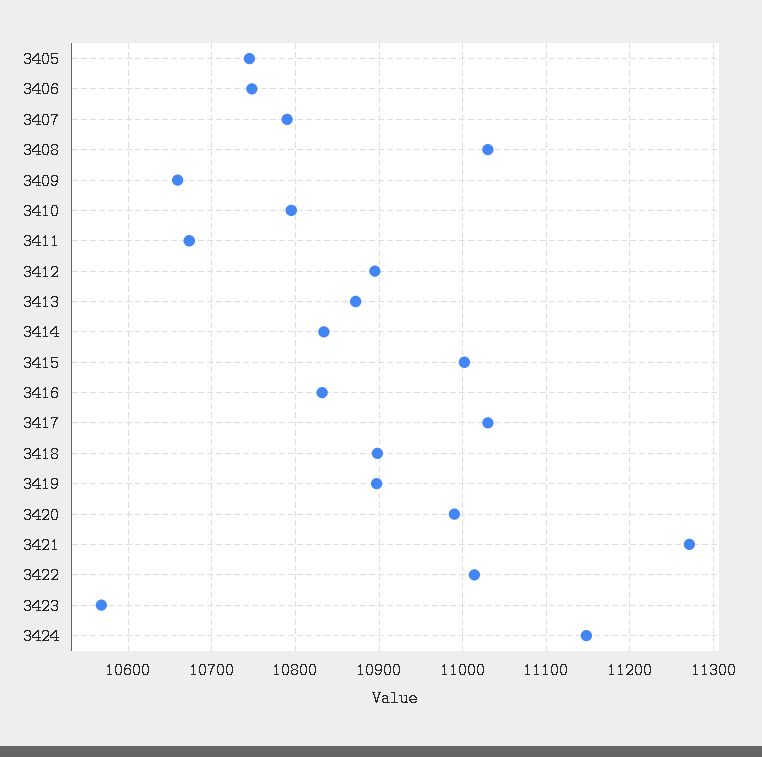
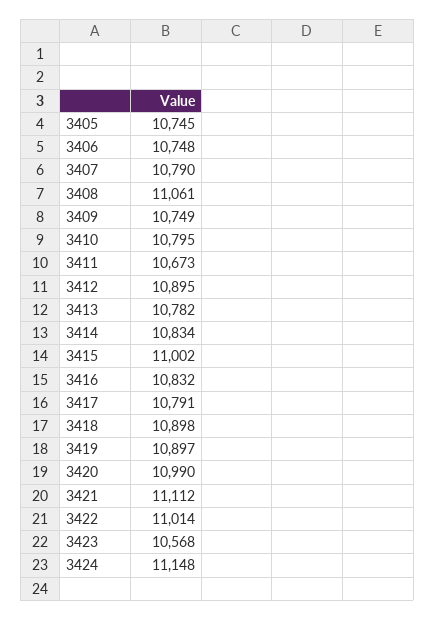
  {
    "3405": 10745,
    "3406": 10748,
    "3407": 10790,
-   "3408": 11030,
+   "3408": 11061,
-   "3409": 10660,
+   "3409": 10749,
    "3410": 10795,
    "3411": 10673,
    "3412": 10895,
-   "3413": 10870,
+   "3413": 10782,
    "3414": 10834,
    "3415": 11002,
    "3416": 10832,
-   "3417": 11030,
+   "3417": 10791,
    "3418": 10898,
    "3419": 10897,
    "3420": 10990,
-   "3421": 11270,
+   "3421": 11112,
    "3422": 11014,
    "3423": 10568,
    "3424": 11148
  }

